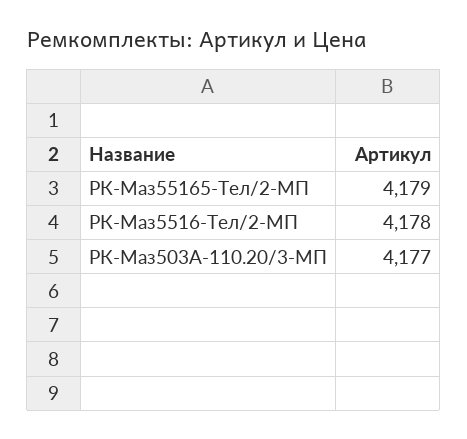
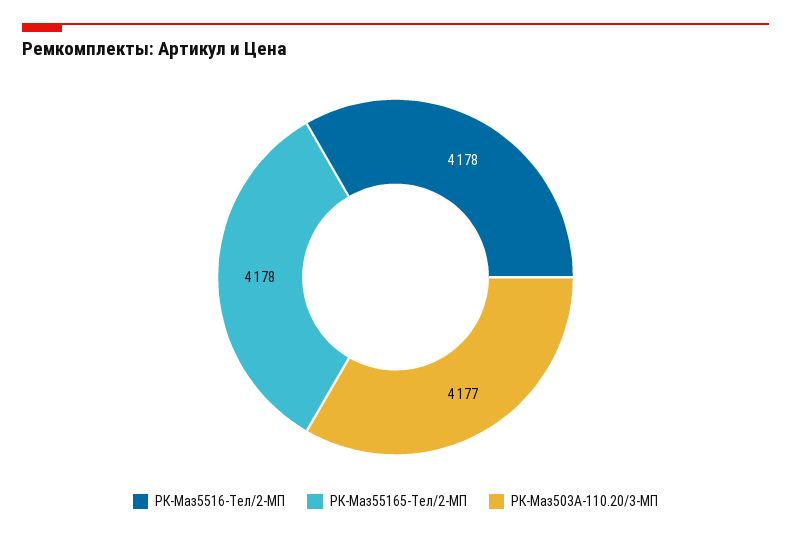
  {
-   "РК-Маз55165-Тел/2-МП": 4179,
+   "РК-Маз55165-Тел/2-МП": 4178,
    "РК-Маз5516-Тел/2-МП": 4178,
    "РК-Маз503А-110.20/3-МП": 4177
  }

